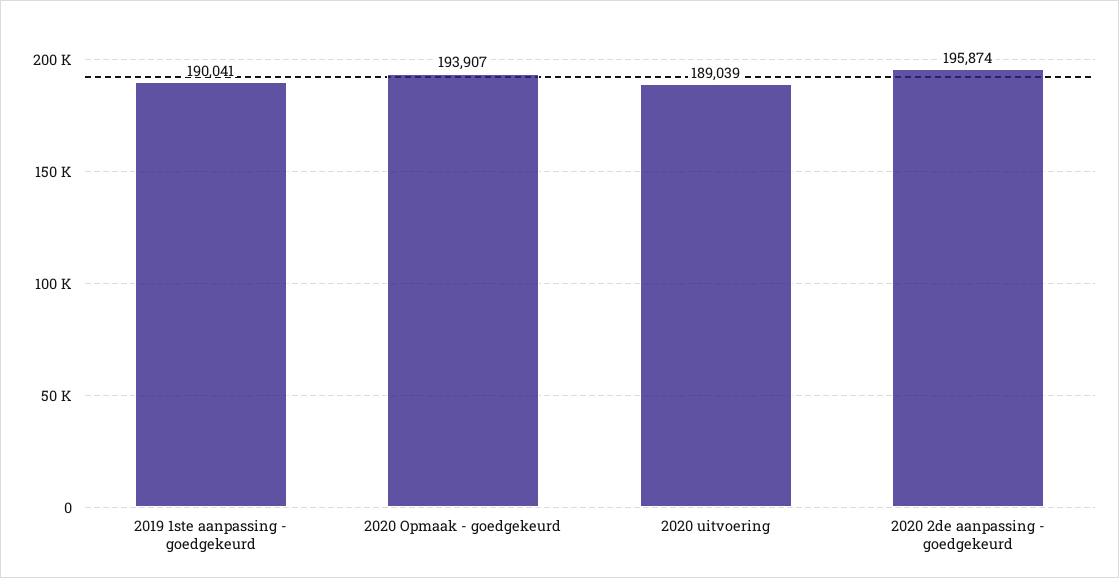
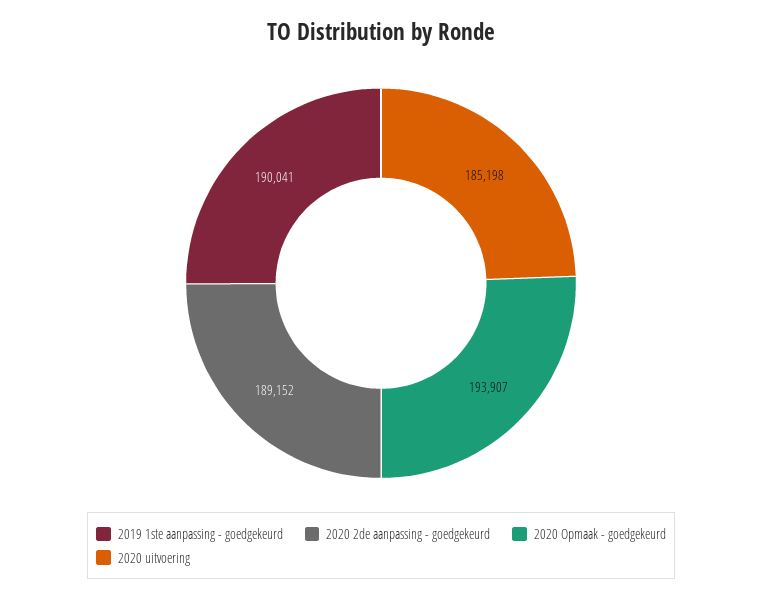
  {
    "2019 1ste aanpassing - goedgekeurd": 190041,
    "2020 Opmaak - goedgekeurd": 193907,
-   "2020 uitvoering": 189039,
+   "2020 uitvoering": 185198,
-   "2020 2de aanpassing - goedgekeurd": 195874
+   "2020 2de aanpassing - goedgekeurd": 189152
  }

